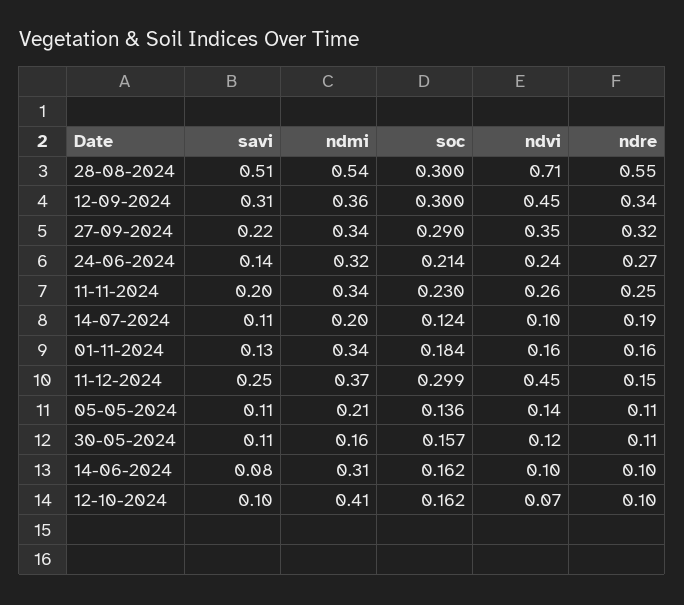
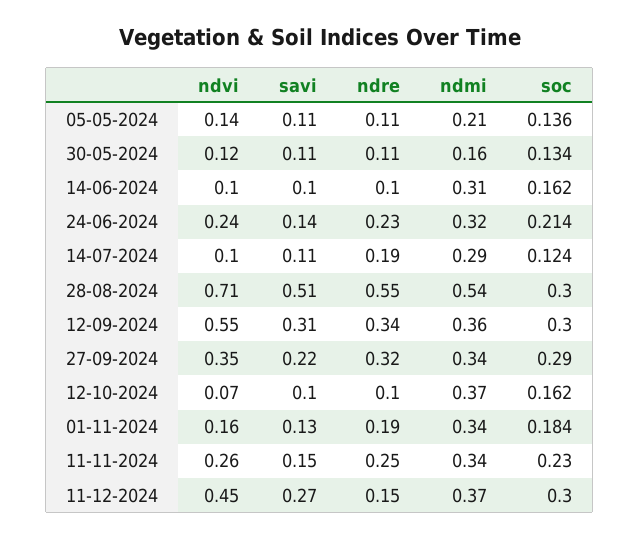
  {
    "savi": {
      "28-08-2024": 0.51,
      "12-09-2024": 0.31,
      "27-09-2024": 0.22,
      "24-06-2024": 0.14,
-     "11-11-2024": 0.2,
+     "11-11-2024": 0.15,
      "14-07-2024": 0.11,
      "01-11-2024": 0.13,
-     "11-12-2024": 0.25,
+     "11-12-2024": 0.27,
      "05-05-2024": 0.11,
      "30-05-2024": 0.11,
-     "14-06-2024": 0.08,
+     "14-06-2024": 0.1,
      "12-10-2024": 0.1
    },
    "ndmi": {
      "28-08-2024": 0.54,
      "12-09-2024": 0.36,
      "27-09-2024": 0.34,
      "24-06-2024": 0.32,
      "11-11-2024": 0.34,
-     "14-07-2024": 0.2,
+     "14-07-2024": 0.29,
      "01-11-2024": 0.34,
      "11-12-2024": 0.37,
      "05-05-2024": 0.21,
      "30-05-2024": 0.16,
      "14-06-2024": 0.31,
-     "12-10-2024": 0.41
+     "12-10-2024": 0.37
    },
    "soc": {
      "28-08-2024": 0.3,
      "12-09-2024": 0.3,
      "27-09-2024": 0.29,
      "24-06-2024": 0.214,
      "11-11-2024": 0.23,
      "14-07-2024": 0.124,
      "01-11-2024": 0.184,
-     "11-12-2024": 0.299,
+     "11-12-2024": 0.3,
      "05-05-2024": 0.136,
-     "30-05-2024": 0.157,
+     "30-05-2024": 0.134,
      "14-06-2024": 0.162,
      "12-10-2024": 0.162
    },
    "ndvi": {
      "28-08-2024": 0.71,
-     "12-09-2024": 0.45,
+     "12-09-2024": 0.55,
      "27-09-2024": 0.35,
      "24-06-2024": 0.24,
      "11-11-2024": 0.26,
      "14-07-2024": 0.1,
      "01-11-2024": 0.16,
      "11-12-2024": 0.45,
      "05-05-2024": 0.14,
      "30-05-2024": 0.12,
      "14-06-2024": 0.1,
      "12-10-2024": 0.07
    },
    "ndre": {
      "28-08-2024": 0.55,
      "12-09-2024": 0.34,
      "27-09-2024": 0.32,
-     "24-06-2024": 0.27,
+     "24-06-2024": 0.23,
      "11-11-2024": 0.25,
      "14-07-2024": 0.19,
-     "01-11-2024": 0.16,
+     "01-11-2024": 0.19,
      "11-12-2024": 0.15,
      "05-05-2024": 0.11,
      "30-05-2024": 0.11,
      "14-06-2024": 0.1,
      "12-10-2024": 0.1
    }
  }

